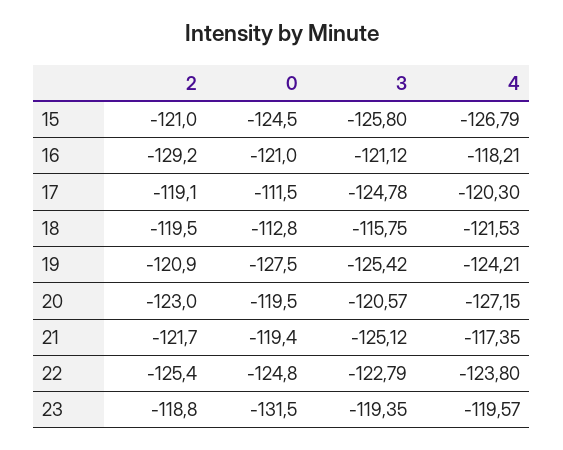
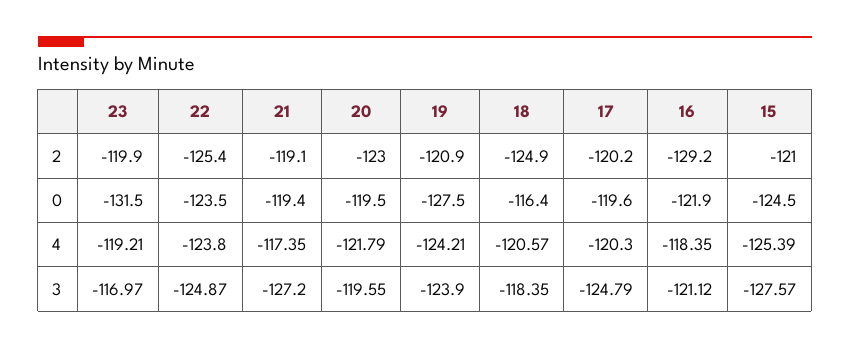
  {
    "2": {
      "15": -121,
      "16": -129.2,
-     "17": -119.1,
+     "17": -120.2,
-     "18": -119.5,
+     "18": -124.9,
      "19": -120.9,
      "20": -123,
-     "21": -121.7,
+     "21": -119.1,
      "22": -125.4,
-     "23": -118.8
+     "23": -119.9
    },
    "0": {
      "15": -124.5,
-     "16": -121,
+     "16": -121.9,
-     "17": -111.5,
+     "17": -119.6,
-     "18": -112.8,
+     "18": -116.4,
      "19": -127.5,
      "20": -119.5,
      "21": -119.4,
-     "22": -124.8,
+     "22": -123.5,
      "23": -131.5
    },
    "3": {
-     "15": -125.8,
+     "15": -127.57,
      "16": -121.12,
-     "17": -124.78,
+     "17": -124.79,
-     "18": -115.75,
+     "18": -118.35,
-     "19": -125.42,
+     "19": -123.9,
-     "20": -120.57,
+     "20": -119.55,
-     "21": -125.12,
+     "21": -127.2,
-     "22": -122.79,
+     "22": -124.87,
-     "23": -119.35
+     "23": -116.97
    },
    "4": {
-     "15": -126.79,
+     "15": -125.39,
-     "16": -118.21,
+     "16": -118.35,
      "17": -120.3,
-     "18": -121.53,
+     "18": -120.57,
      "19": -124.21,
-     "20": -127.15,
+     "20": -121.79,
      "21": -117.35,
      "22": -123.8,
-     "23": -119.57
+     "23": -119.21
    }
  }

